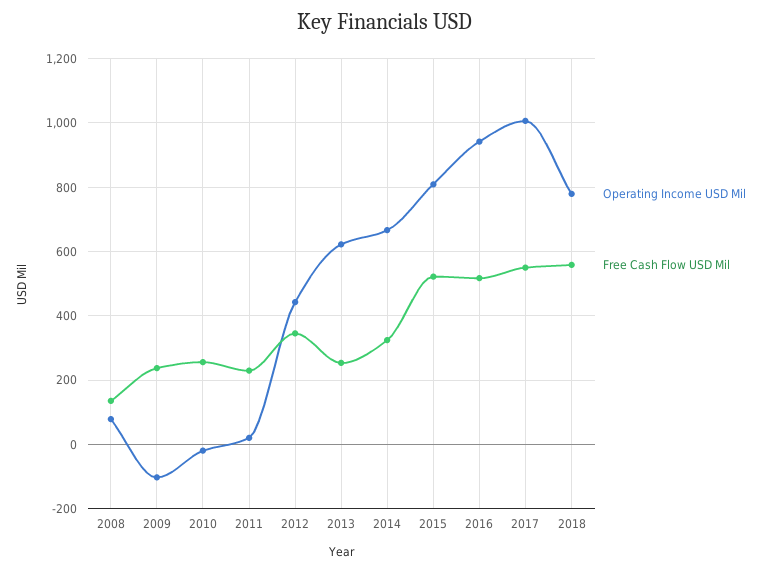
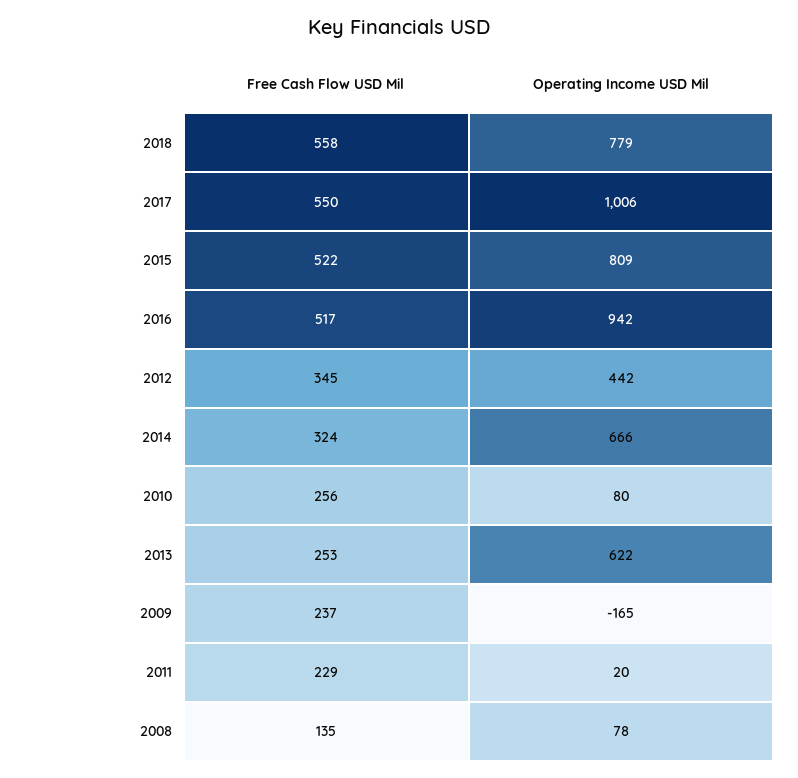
  {
    "Operating Income USD Mil": {
      "2008": 78,
-     "2009": -100,
+     "2009": -165,
-     "2010": -20,
+     "2010": 80,
      "2011": 20,
      "2012": 442,
      "2013": 622,
      "2014": 666,
      "2015": 809,
      "2016": 942,
      "2017": 1006,
      "2018": 779
    },
    "Free Cash Flow USD Mil": {
      "2008": 135,
      "2009": 237,
      "2010": 256,
      "2011": 229,
      "2012": 345,
      "2013": 253,
      "2014": 324,
      "2015": 522,
      "2016": 517,
      "2017": 550,
      "2018": 558
    }
  }

